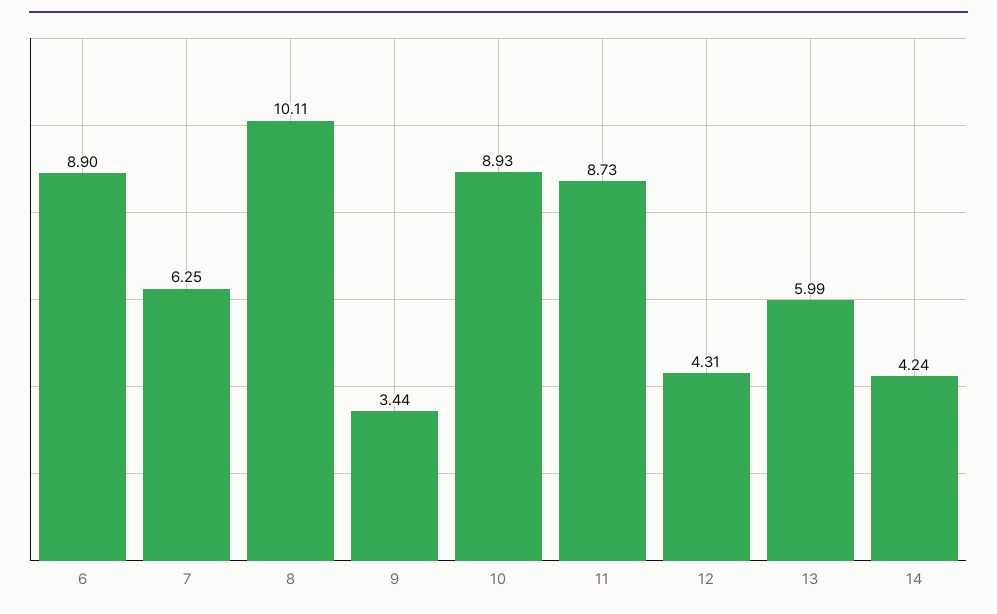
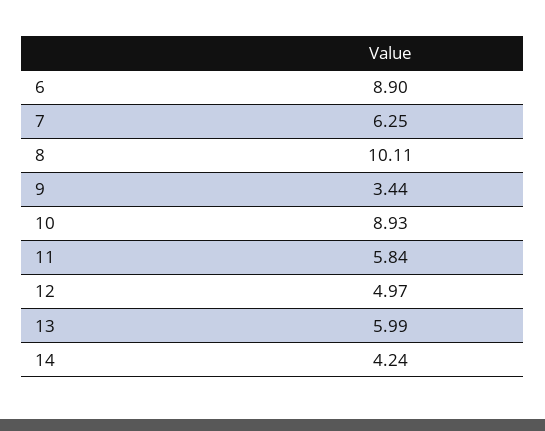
  {
    "6": 8.9,
    "7": 6.25,
    "8": 10.11,
    "9": 3.44,
    "10": 8.93,
-   "11": 8.73,
+   "11": 5.84,
-   "12": 4.31,
+   "12": 4.97,
    "13": 5.99,
    "14": 4.24
  }

